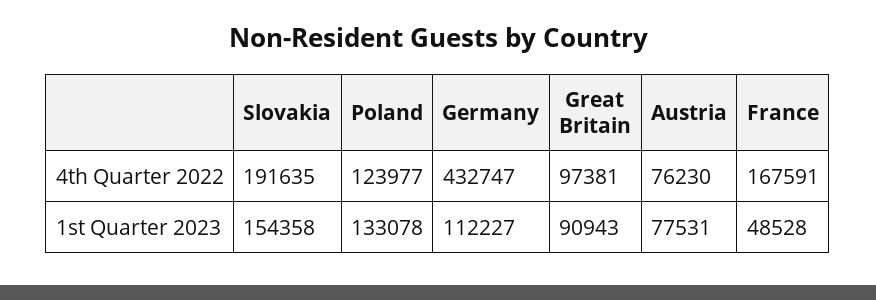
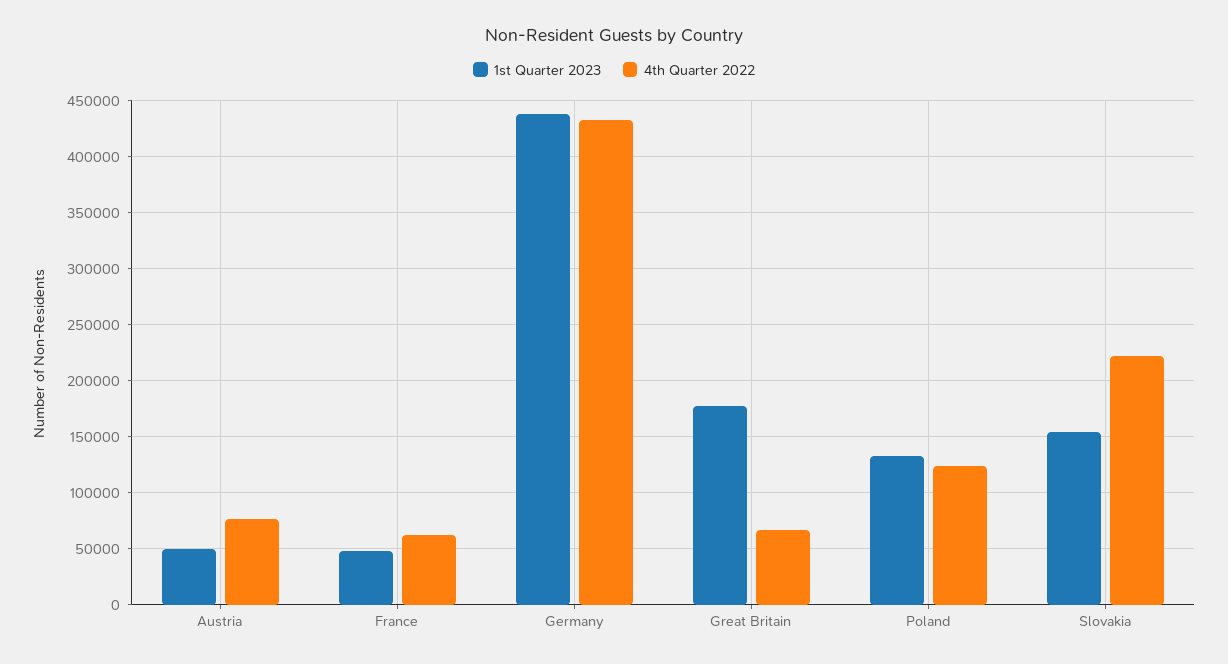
  {
    "4th Quarter 2022": {
-     "Slovakia": 191635,
+     "Slovakia": 220000,
      "Poland": 123977,
      "Germany": 432747,
-     "Great Britain": 97381,
+     "Great Britain": 70000,
      "Austria": 76230,
-     "France": 167591
+     "France": 60000
    },
    "1st Quarter 2023": {
      "Slovakia": 154358,
      "Poland": 133078,
-     "Germany": 112227,
+     "Germany": 440000,
-     "Great Britain": 90943,
+     "Great Britain": 180000,
-     "Austria": 77531,
+     "Austria": 50000,
      "France": 48528
    }
  }

